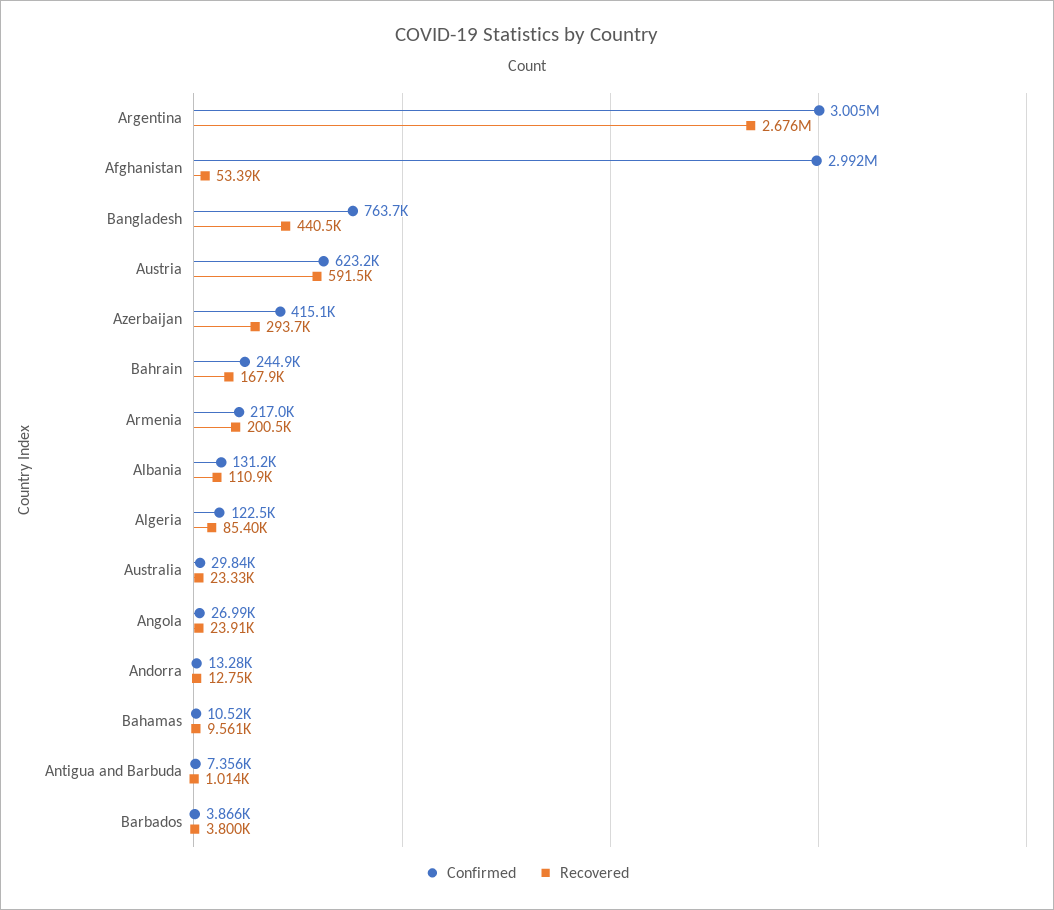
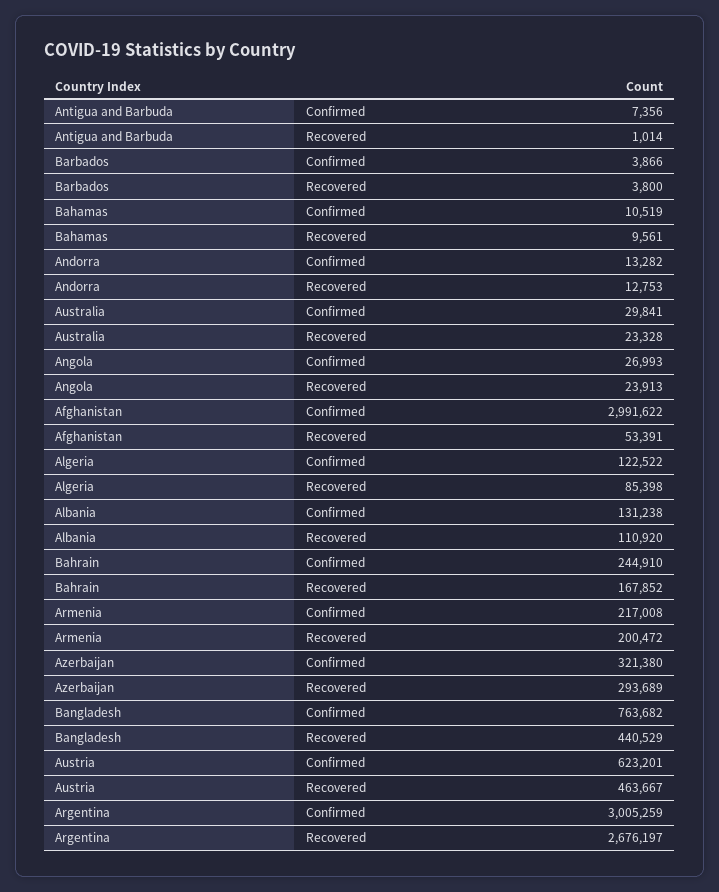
  {
    "Confirmed": {
      "Argentina": 3005259,
      "Afghanistan": 2991622,
      "Bangladesh": 763682,
      "Austria": 623201,
-     "Azerbaijan": 415100,
+     "Azerbaijan": 321380,
      "Bahrain": 244910,
      "Armenia": 217008,
      "Albania": 131238,
      "Algeria": 122522,
      "Australia": 29841,
      "Angola": 26993,
      "Andorra": 13282,
      "Bahamas": 10519,
      "Antigua and Barbuda": 7356,
      "Barbados": 3866
    },
    "Recovered": {
      "Argentina": 2676197,
      "Afghanistan": 53391,
      "Bangladesh": 440529,
-     "Austria": 591500,
+     "Austria": 463667,
      "Azerbaijan": 293689,
      "Bahrain": 167852,
      "Armenia": 200472,
      "Albania": 110920,
      "Algeria": 85398,
      "Australia": 23328,
      "Angola": 23913,
      "Andorra": 12753,
      "Bahamas": 9561,
      "Antigua and Barbuda": 1014,
      "Barbados": 3800
    }
  }

